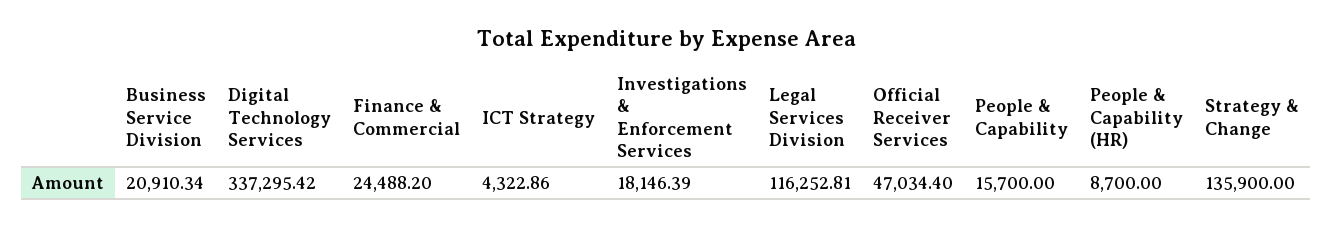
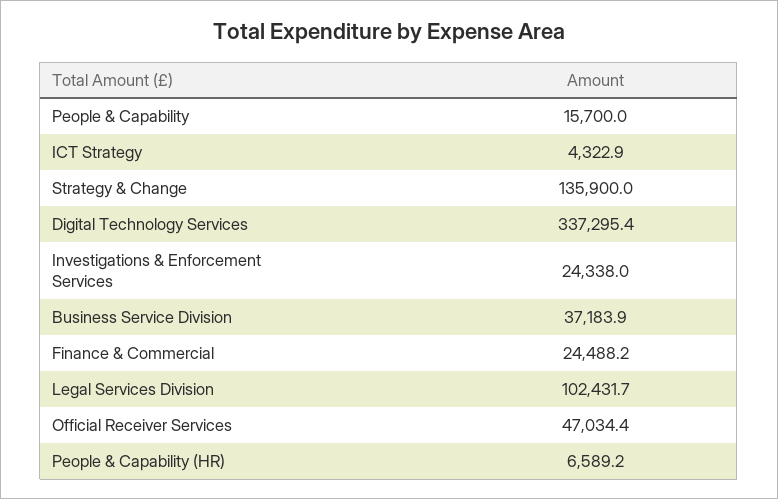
  {
-   "Business Service Division": 20910.34,
+   "Business Service Division": 37183.9,
    "Digital Technology Services": 337295.42,
    "Finance & Commercial": 24488.2,
    "ICT Strategy": 4322.86,
-   "Investigations & Enforcement Services": 18146.39,
+   "Investigations & Enforcement Services": 24338,
-   "Legal Services Division": 116252.81,
+   "Legal Services Division": 102431.7,
    "Official Receiver Services": 47034.4,
    "People & Capability": 15700,
-   "People & Capability (HR)": 8700,
+   "People & Capability (HR)": 6589.2,
    "Strategy & Change": 135900
  }

